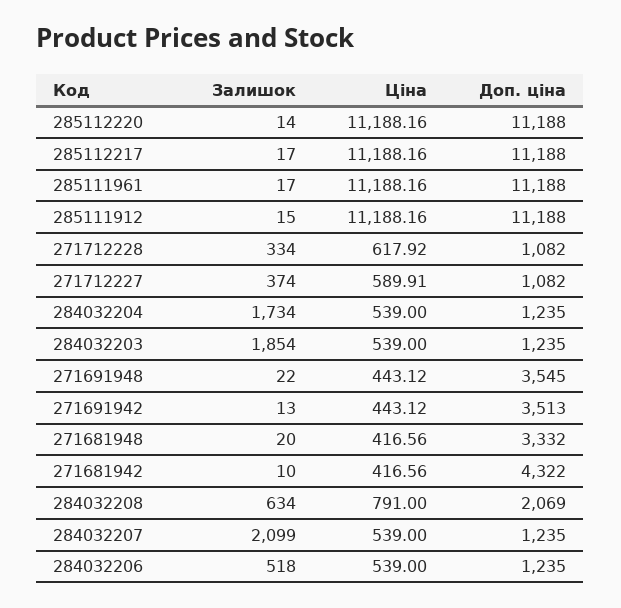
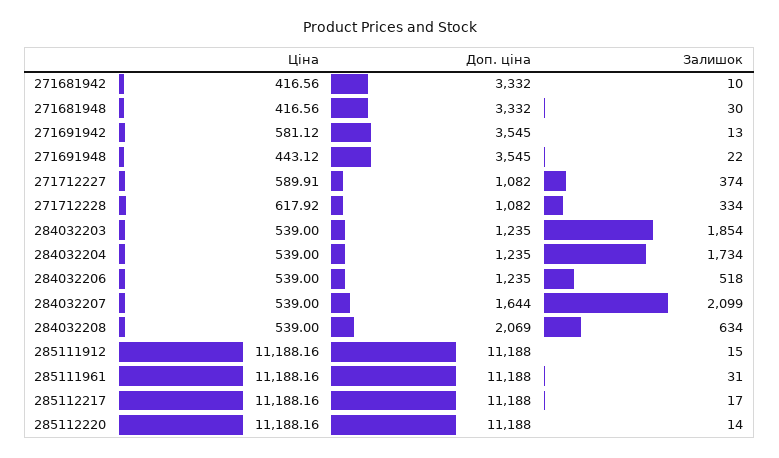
  {
    "Залишок": {
      "285112220": 14,
      "285112217": 17,
-     "285111961": 17,
+     "285111961": 31,
      "285111912": 15,
      "271712228": 334,
      "271712227": 374,
      "284032204": 1734,
      "284032203": 1854,
      "271691948": 22,
      "271691942": 13,
-     "271681948": 20,
+     "271681948": 30,
      "271681942": 10,
      "284032208": 634,
      "284032207": 2099,
      "284032206": 518
    },
    "Ціна": {
      "285112220": 11188.16,
      "285112217": 11188.16,
      "285111961": 11188.16,
      "285111912": 11188.16,
      "271712228": 617.92,
      "271712227": 589.91,
      "284032204": 539,
      "284032203": 539,
      "271691948": 443.12,
-     "271691942": 443.12,
+     "271691942": 581.12,
      "271681948": 416.56,
      "271681942": 416.56,
-     "284032208": 791,
+     "284032208": 539,
      "284032207": 539,
      "284032206": 539
    },
    "Доп. ціна": {
      "285112220": 11188,
      "285112217": 11188,
      "285111961": 11188,
      "285111912": 11188,
      "271712228": 1082,
      "271712227": 1082,
      "284032204": 1235,
      "284032203": 1235,
      "271691948": 3545,
-     "271691942": 3513,
+     "271691942": 3545,
      "271681948": 3332,
-     "271681942": 4322,
+     "271681942": 3332,
      "284032208": 2069,
-     "284032207": 1235,
+     "284032207": 1644,
      "284032206": 1235
    }
  }

